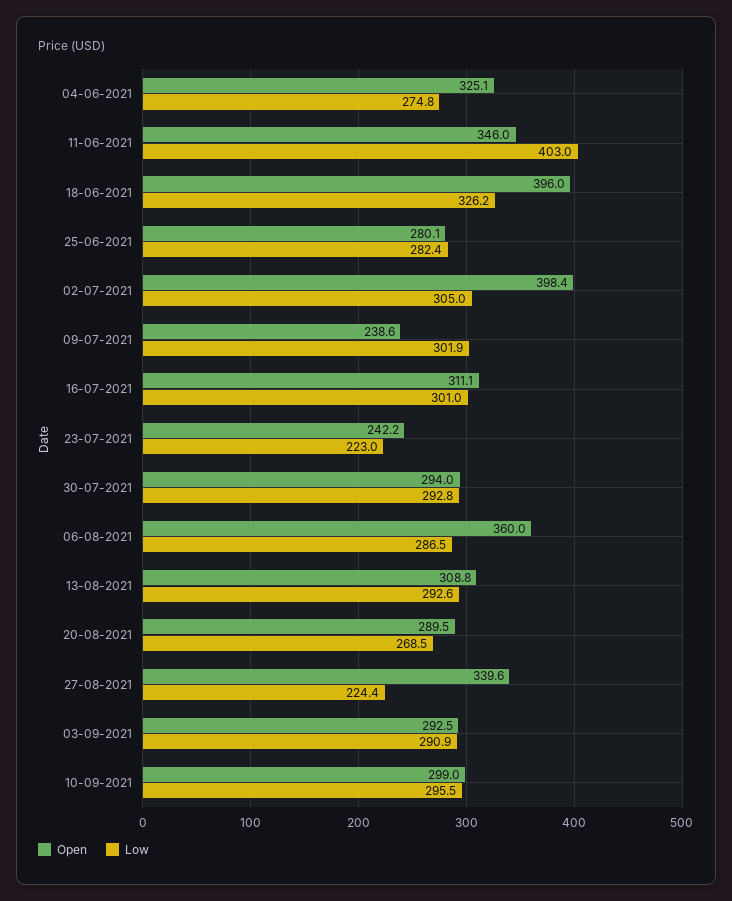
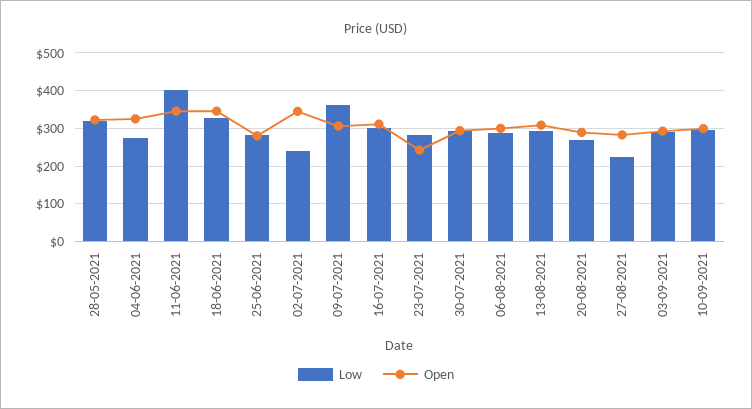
  {
    "Open": {
      "04-06-2021": 325.1,
      "11-06-2021": 346,
-     "18-06-2021": 396,
+     "18-06-2021": 340,
      "25-06-2021": 280.1,
-     "02-07-2021": 398.4,
+     "02-07-2021": 340,
-     "09-07-2021": 238.6,
+     "09-07-2021": 300,
      "16-07-2021": 311.1,
      "23-07-2021": 242.2,
      "30-07-2021": 294,
-     "06-08-2021": 360,
+     "06-08-2021": 300,
      "13-08-2021": 308.8,
      "20-08-2021": 289.5,
-     "27-08-2021": 339.6,
+     "27-08-2021": 280,
      "03-09-2021": 292.5,
-     "10-09-2021": 299
+     "10-09-2021": 299,
+     "28-05-2021": 320
    },
    "Low": {
      "04-06-2021": 274.8,
      "11-06-2021": 403,
      "18-06-2021": 326.2,
      "25-06-2021": 282.4,
-     "02-07-2021": 305,
+     "02-07-2021": 240,
-     "09-07-2021": 301.9,
+     "09-07-2021": 360,
      "16-07-2021": 301,
-     "23-07-2021": 223,
+     "23-07-2021": 280,
      "30-07-2021": 292.8,
      "06-08-2021": 286.5,
      "13-08-2021": 292.6,
      "20-08-2021": 268.5,
      "27-08-2021": 224.4,
      "03-09-2021": 290.9,
-     "10-09-2021": 295.5
+     "10-09-2021": 295.5,
+     "28-05-2021": 320
    }
  }

